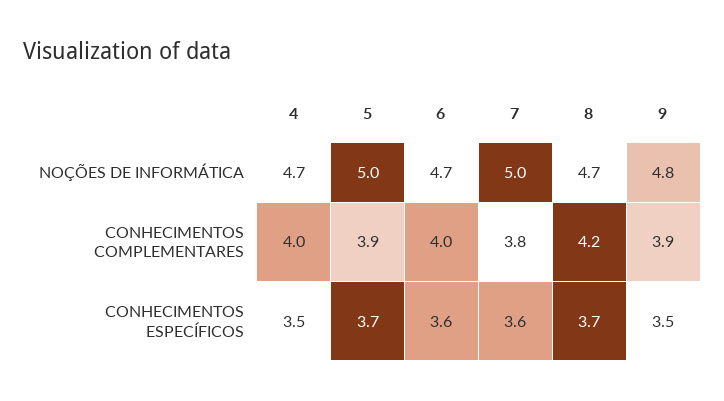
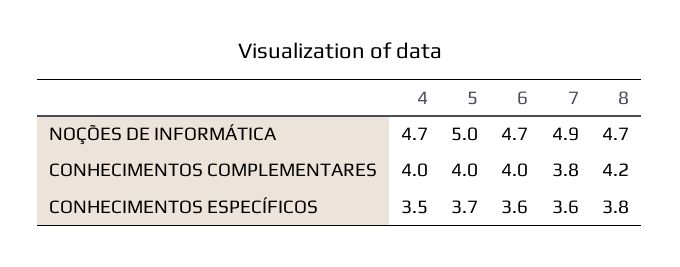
  {
    "4": {
      "NOÇÕES DE INFORMÁTICA": 4.7,
      "CONHECIMENTOS COMPLEMENTARES": 4,
      "CONHECIMENTOS ESPECÍFICOS": 3.5
    },
    "5": {
      "NOÇÕES DE INFORMÁTICA": 5,
-     "CONHECIMENTOS COMPLEMENTARES": 3.9,
+     "CONHECIMENTOS COMPLEMENTARES": 4,
      "CONHECIMENTOS ESPECÍFICOS": 3.7
    },
    "6": {
      "NOÇÕES DE INFORMÁTICA": 4.7,
      "CONHECIMENTOS COMPLEMENTARES": 4,
      "CONHECIMENTOS ESPECÍFICOS": 3.6
    },
    "7": {
-     "NOÇÕES DE INFORMÁTICA": 5,
+     "NOÇÕES DE INFORMÁTICA": 4.9,
      "CONHECIMENTOS COMPLEMENTARES": 3.8,
      "CONHECIMENTOS ESPECÍFICOS": 3.6
    },
    "8": {
      "NOÇÕES DE INFORMÁTICA": 4.7,
      "CONHECIMENTOS COMPLEMENTARES": 4.2,
-     "CONHECIMENTOS ESPECÍFICOS": 3.7
+     "CONHECIMENTOS ESPECÍFICOS": 3.8
-   },
+   }
-   "9": {
-     "NOÇÕES DE INFORMÁTICA": 4.8,
-     "CONHECIMENTOS COMPLEMENTARES": 3.9,
-     "CONHECIMENTOS ESPECÍFICOS": 3.5
-   }
  }

